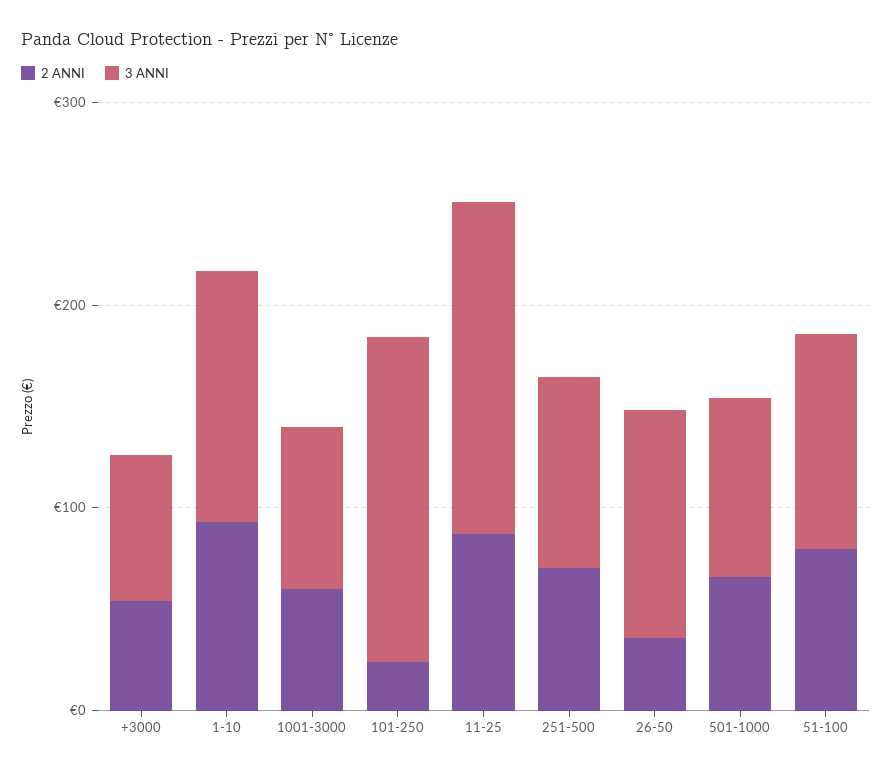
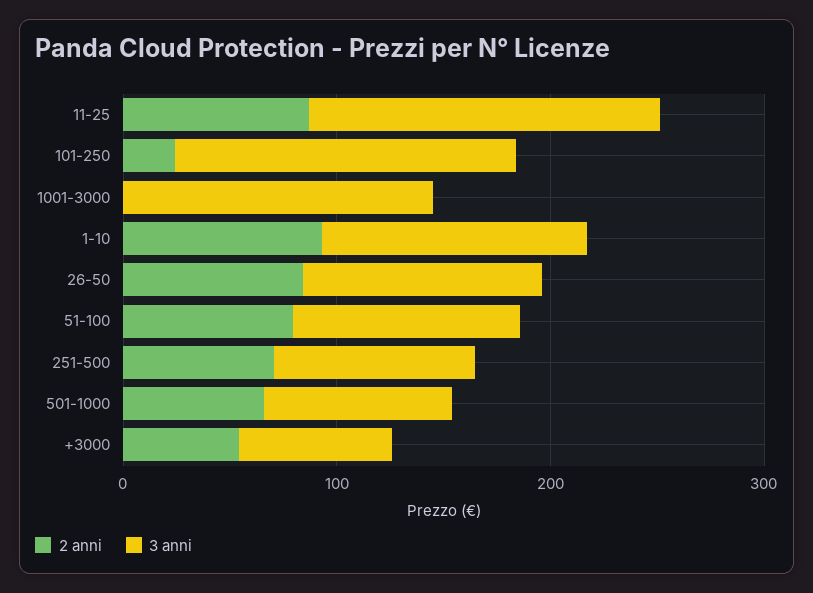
  {
    "2 ANNI": {
      "+3000": 60,
      "1-10": 100,
-     "1001-3000": 60,
+     "1001-3000": 0,
      "101-250": 20,
      "11-25": 80,
      "251-500": 80,
-     "26-50": 40,
+     "26-50": 80,
      "501-1000": 60,
      "51-100": 80
    },
    "3 ANNI": {
      "+3000": 80,
      "1-10": 120,
-     "1001-3000": 80,
+     "1001-3000": 140,
      "101-250": 160,
      "11-25": 160,
      "251-500": 100,
      "26-50": 120,
      "501-1000": 80,
      "51-100": 100
    }
  }

